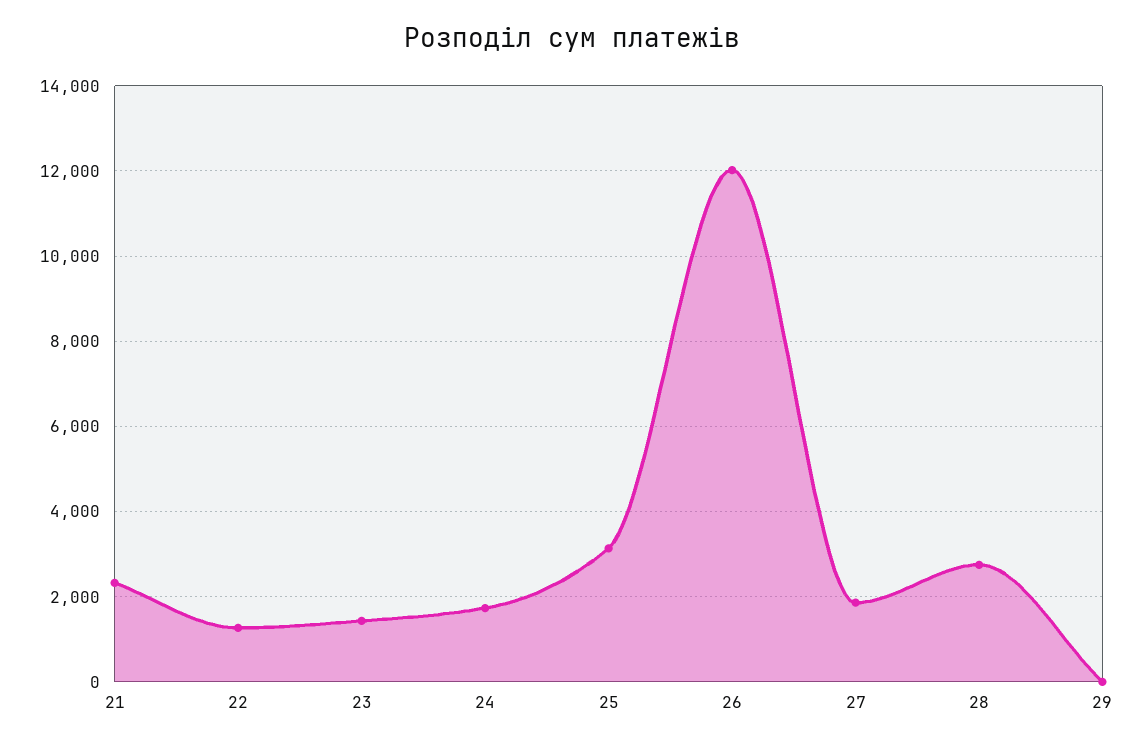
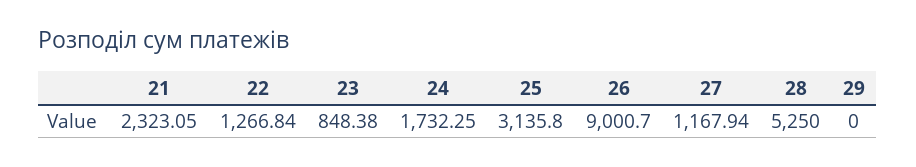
  {
    "21": 2323.05,
    "22": 1266.84,
-   "23": 1400,
+   "23": 848.38,
    "24": 1732.25,
    "25": 3135.8,
-   "26": 12000,
+   "26": 9000.7,
-   "27": 1800,
+   "27": 1167.94,
-   "28": 2800,
+   "28": 5250,
    "29": 0
  }

